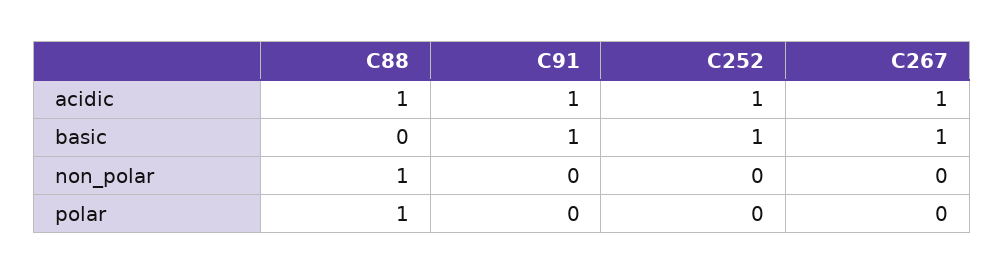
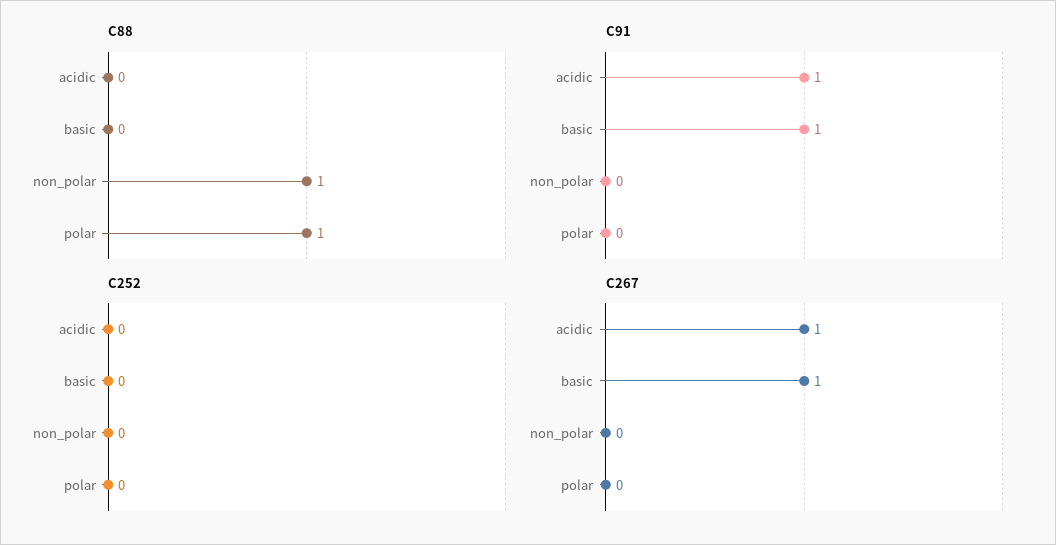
  {
    "C88": {
-     "acidic": 1,
+     "acidic": 0,
      "basic": 0,
      "non_polar": 1,
      "polar": 1
    },
    "C91": {
      "acidic": 1,
      "basic": 1,
      "non_polar": 0,
      "polar": 0
    },
    "C252": {
-     "acidic": 1,
+     "acidic": 0,
-     "basic": 1,
+     "basic": 0,
      "non_polar": 0,
      "polar": 0
    },
    "C267": {
      "acidic": 1,
      "basic": 1,
      "non_polar": 0,
      "polar": 0
    }
  }

